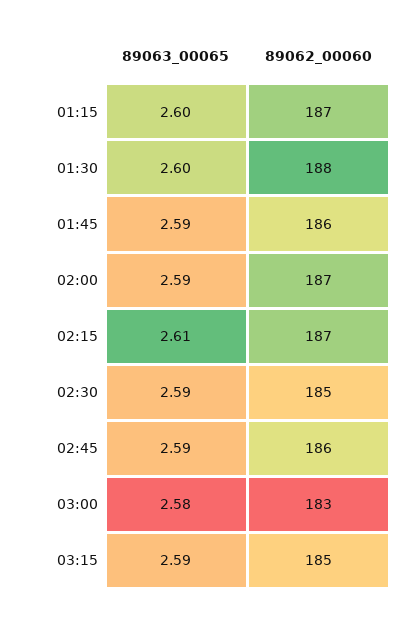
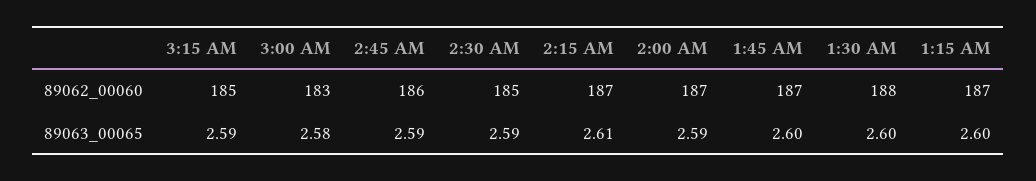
  {
    "89063_00065": {
      "01:15": 2.6,
      "01:30": 2.6,
-     "01:45": 2.59,
+     "01:45": 2.6,
      "02:00": 2.59,
      "02:15": 2.61,
      "02:30": 2.59,
      "02:45": 2.59,
      "03:00": 2.58,
      "03:15": 2.59
    },
    "89062_00060": {
      "01:15": 187,
      "01:30": 188,
-     "01:45": 186,
+     "01:45": 187,
      "02:00": 187,
      "02:15": 187,
      "02:30": 185,
      "02:45": 186,
      "03:00": 183,
      "03:15": 185
    }
  }

